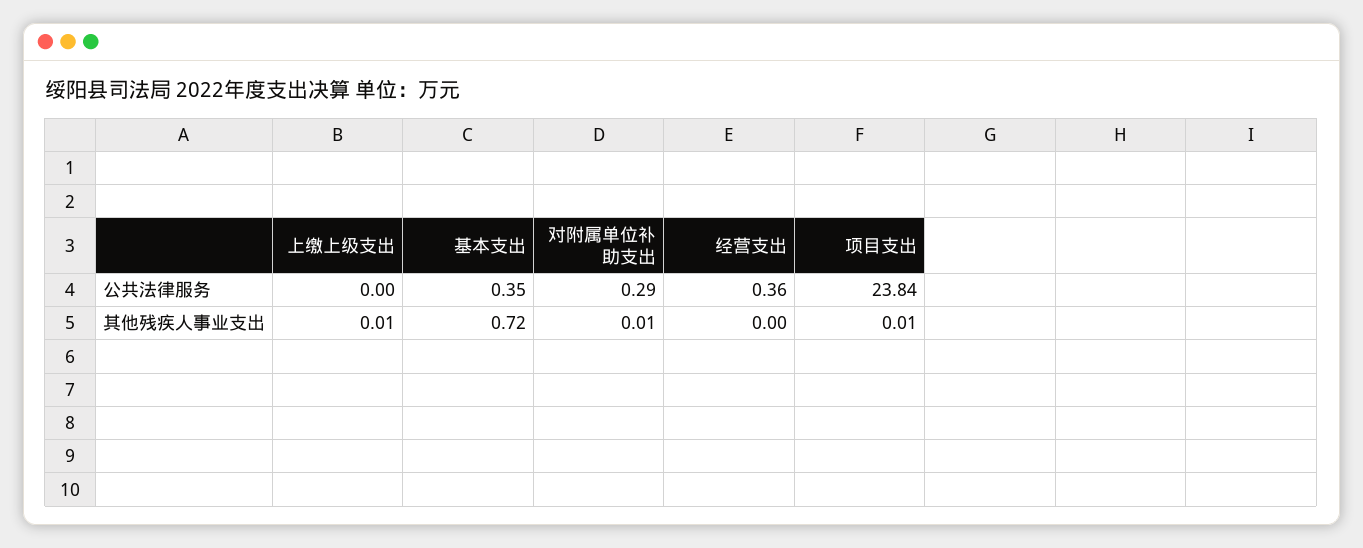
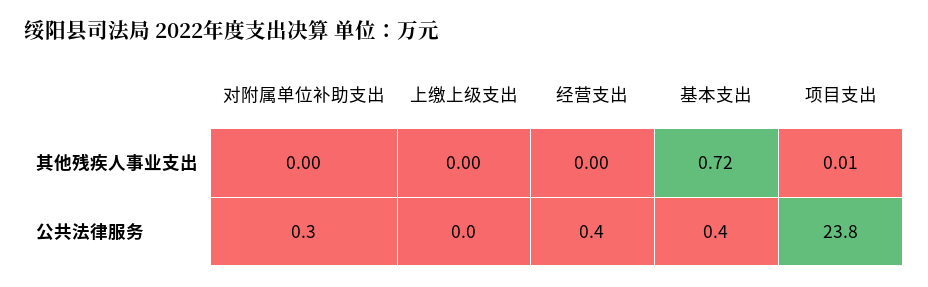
  {
    "上缴上级支出": {
      "公共法律服务": 0,
-     "其他残疾人事业支出": 0.01
+     "其他残疾人事业支出": 0
    },
    "基本支出": {
      "公共法律服务": 0.35,
      "其他残疾人事业支出": 0.72
    },
    "对附属单位补助支出": {
      "公共法律服务": 0.29,
-     "其他残疾人事业支出": 0.01
+     "其他残疾人事业支出": 0
    },
    "经营支出": {
      "公共法律服务": 0.36,
      "其他残疾人事业支出": 0
    },
    "项目支出": {
      "公共法律服务": 23.84,
      "其他残疾人事业支出": 0.01
    }
  }

